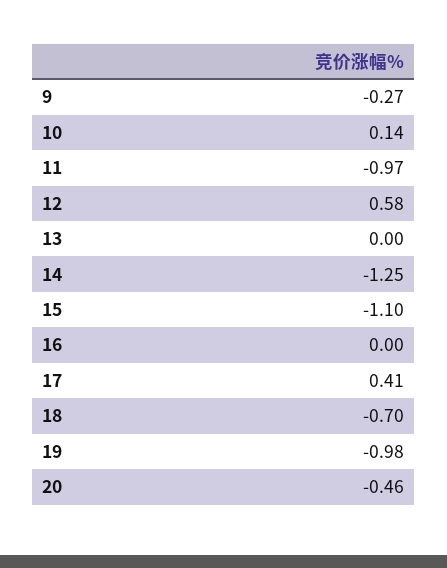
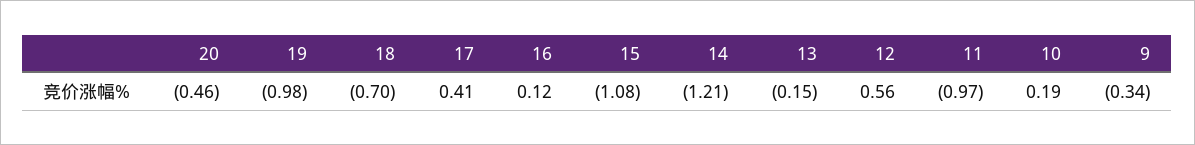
  {
-   "9": -0.27,
+   "9": -0.34,
-   "10": 0.14,
+   "10": 0.19,
    "11": -0.97,
-   "12": 0.58,
+   "12": 0.56,
-   "13": 0,
+   "13": -0.15,
-   "14": -1.25,
+   "14": -1.21,
-   "15": -1.1,
+   "15": -1.08,
-   "16": 0,
+   "16": 0.12,
    "17": 0.41,
    "18": -0.7,
    "19": -0.98,
    "20": -0.46
  }

